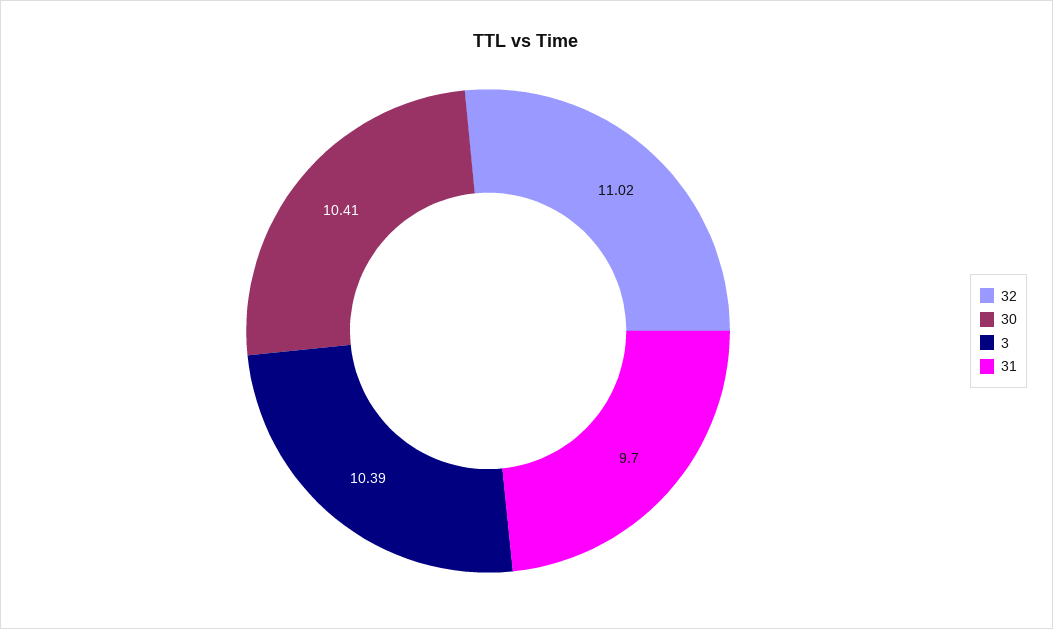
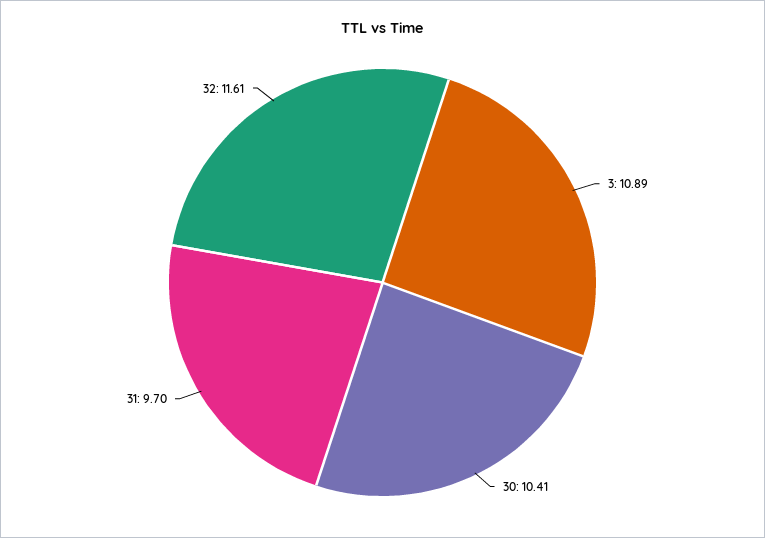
  {
-   "32": 11.02,
+   "32": 11.61,
    "30": 10.41,
-   "3": 10.39,
+   "3": 10.89,
    "31": 9.7
  }

